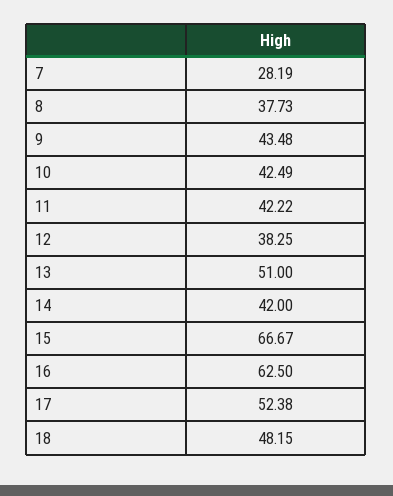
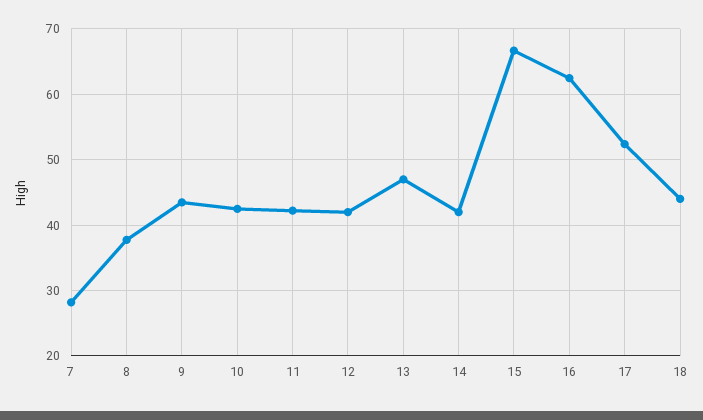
  {
    "7": 28.19,
    "8": 37.73,
    "9": 43.48,
    "10": 42.49,
    "11": 42.22,
-   "12": 38.25,
+   "12": 42,
-   "13": 51,
+   "13": 47,
    "14": 42,
    "15": 66.67,
    "16": 62.5,
    "17": 52.38,
-   "18": 48.15
+   "18": 44
  }

